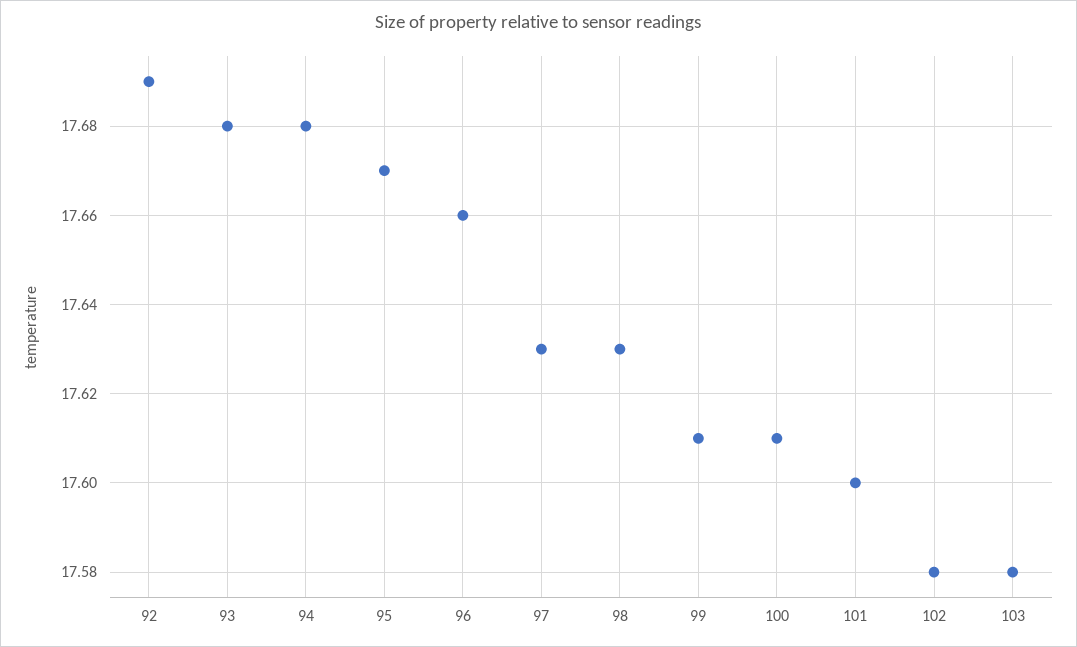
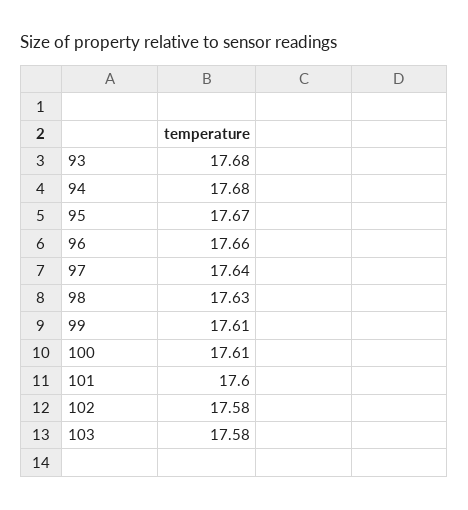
  {
-   "92": 17.69,
    "93": 17.68,
    "94": 17.68,
    "95": 17.67,
    "96": 17.66,
-   "97": 17.63,
+   "97": 17.64,
    "98": 17.63,
    "99": 17.61,
    "100": 17.61,
    "101": 17.6,
    "102": 17.58,
    "103": 17.58
  }

